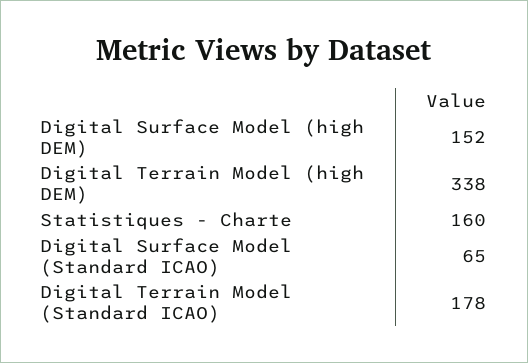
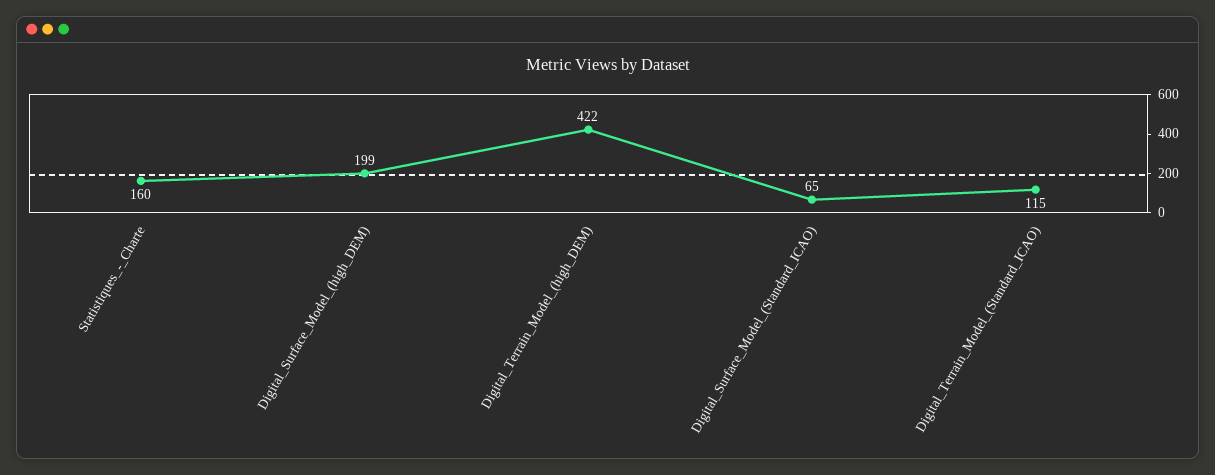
  {
-   "Digital Surface Model (high DEM)": 152,
+   "Digital Surface Model (high DEM)": 199,
-   "Digital Terrain Model (high DEM)": 338,
+   "Digital Terrain Model (high DEM)": 422,
    "Statistiques - Charte": 160,
    "Digital Surface Model (Standard ICAO)": 65,
-   "Digital Terrain Model (Standard ICAO)": 178
+   "Digital Terrain Model (Standard ICAO)": 115
  }

